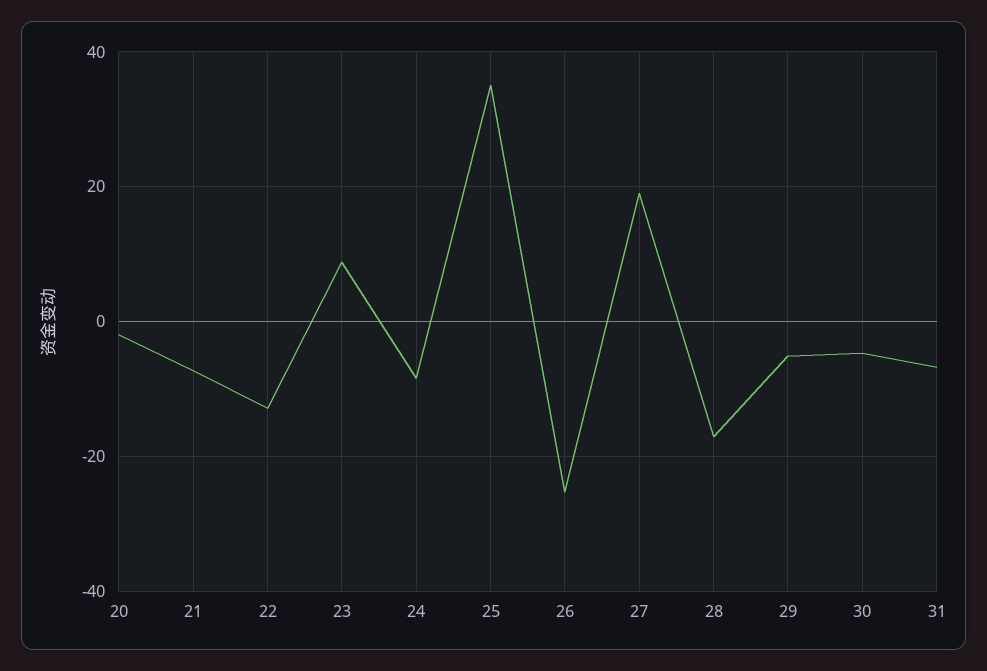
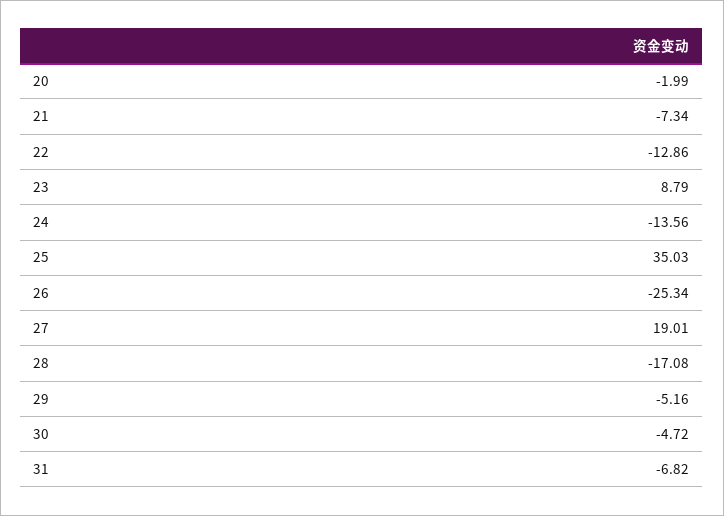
  {
    "20": -1.99,
    "21": -7.34,
    "22": -12.86,
    "23": 8.79,
-   "24": -8,
+   "24": -13.56,
    "25": 35.03,
    "26": -25.34,
    "27": 19.01,
    "28": -17.08,
    "29": -5.16,
    "30": -4.72,
    "31": -6.82
  }

